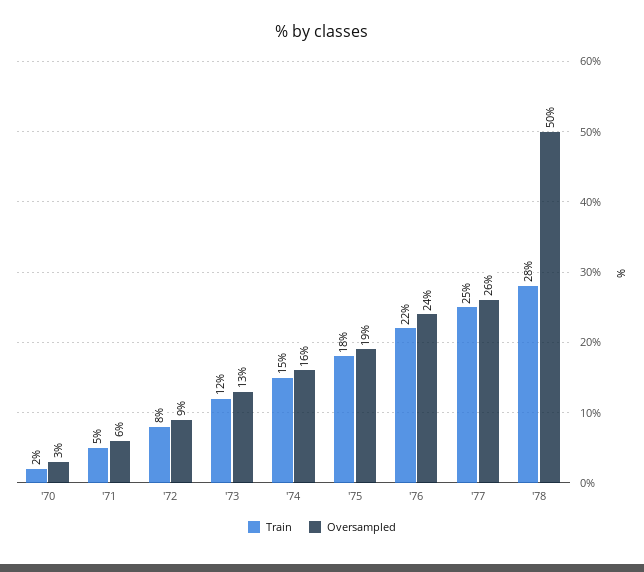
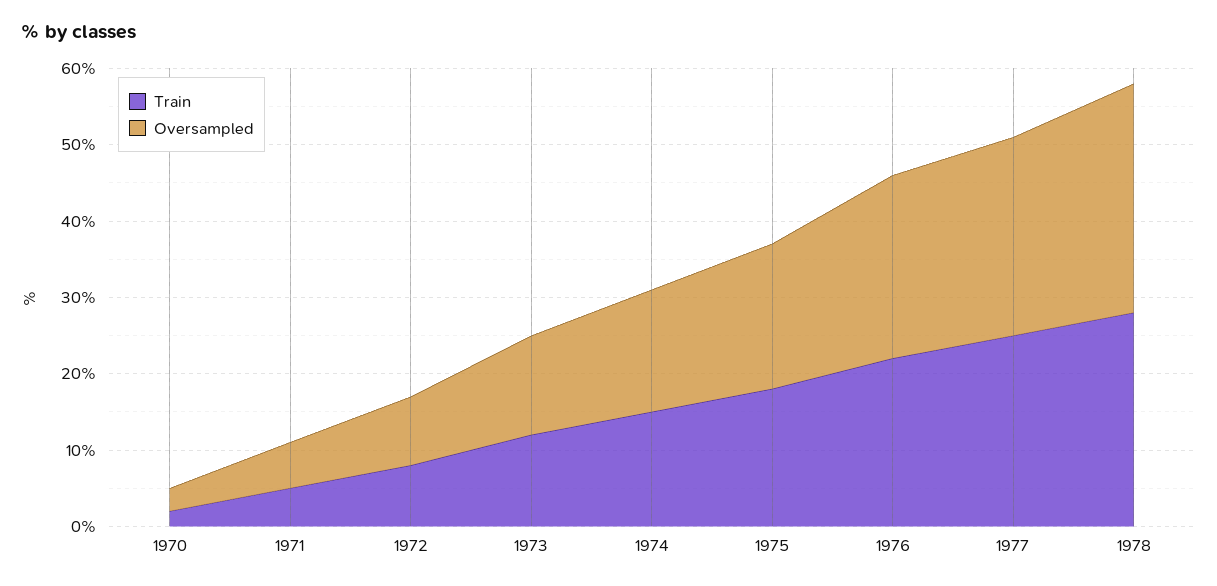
  {
    "Train": {
      "'70": 2,
      "'71": 5,
      "'72": 8,
      "'73": 12,
      "'74": 15,
      "'75": 18,
      "'76": 22,
      "'77": 25,
      "'78": 28
    },
    "Oversampled": {
      "'70": 3,
      "'71": 6,
      "'72": 9,
      "'73": 13,
      "'74": 16,
      "'75": 19,
      "'76": 24,
      "'77": 26,
-     "'78": 50
+     "'78": 30
    }
  }

